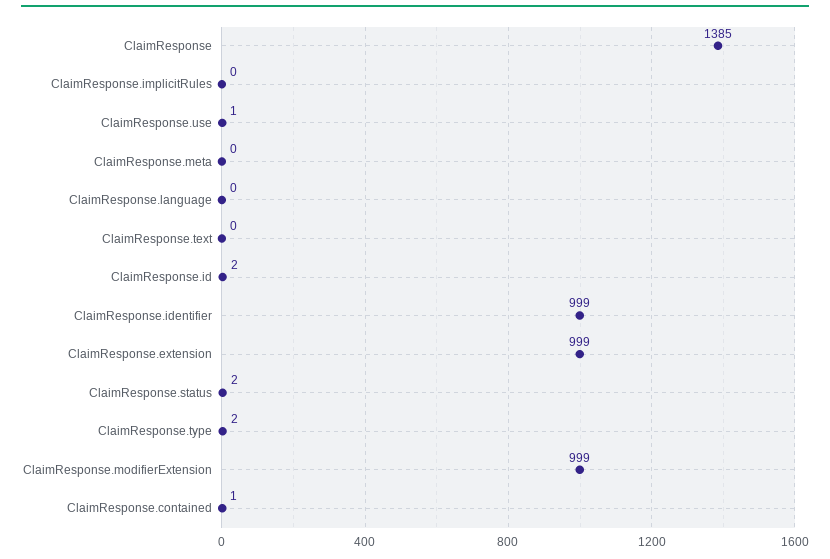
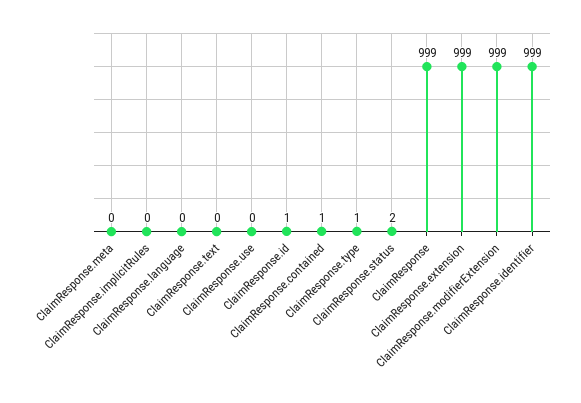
  {
-   "ClaimResponse": 1385,
+   "ClaimResponse": 999,
    "ClaimResponse.implicitRules": 0,
-   "ClaimResponse.use": 1,
+   "ClaimResponse.use": 0,
    "ClaimResponse.meta": 0,
    "ClaimResponse.language": 0,
    "ClaimResponse.text": 0,
-   "ClaimResponse.id": 2,
+   "ClaimResponse.id": 1,
    "ClaimResponse.identifier": 999,
    "ClaimResponse.extension": 999,
    "ClaimResponse.status": 2,
-   "ClaimResponse.type": 2,
+   "ClaimResponse.type": 1,
    "ClaimResponse.modifierExtension": 999,
    "ClaimResponse.contained": 1
  }

